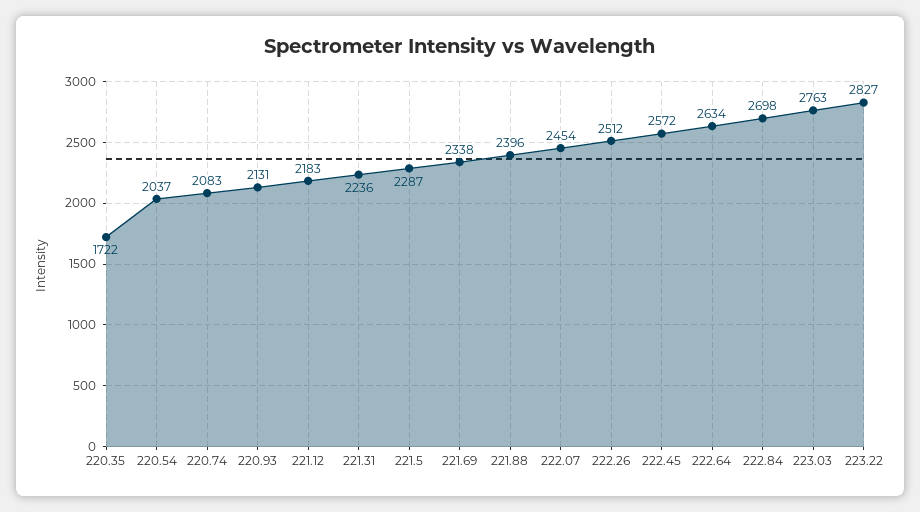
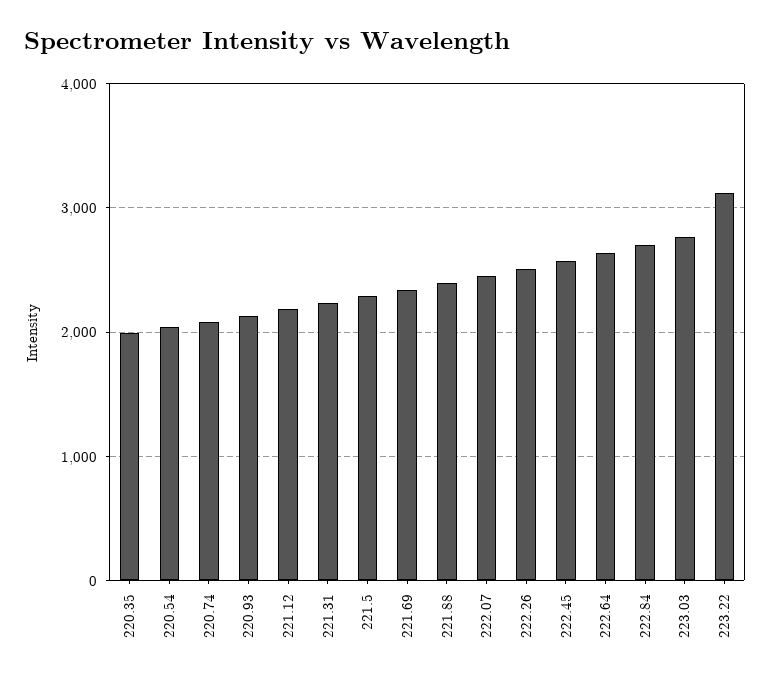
  {
-   "220.35": 1722,
+   "220.35": 2000,
    "220.54": 2037,
    "220.74": 2083,
    "220.93": 2131,
    "221.12": 2183,
    "221.31": 2236,
    "221.5": 2287,
    "221.69": 2338,
    "221.88": 2396,
    "222.07": 2454,
    "222.26": 2512,
    "222.45": 2572,
    "222.64": 2634,
    "222.84": 2698,
    "223.03": 2763,
-   "223.22": 2827
+   "223.22": 3100
  }

